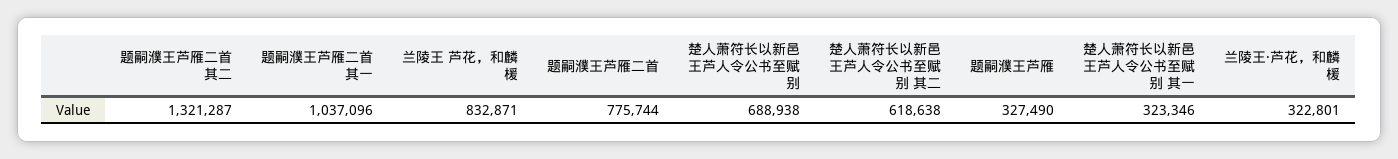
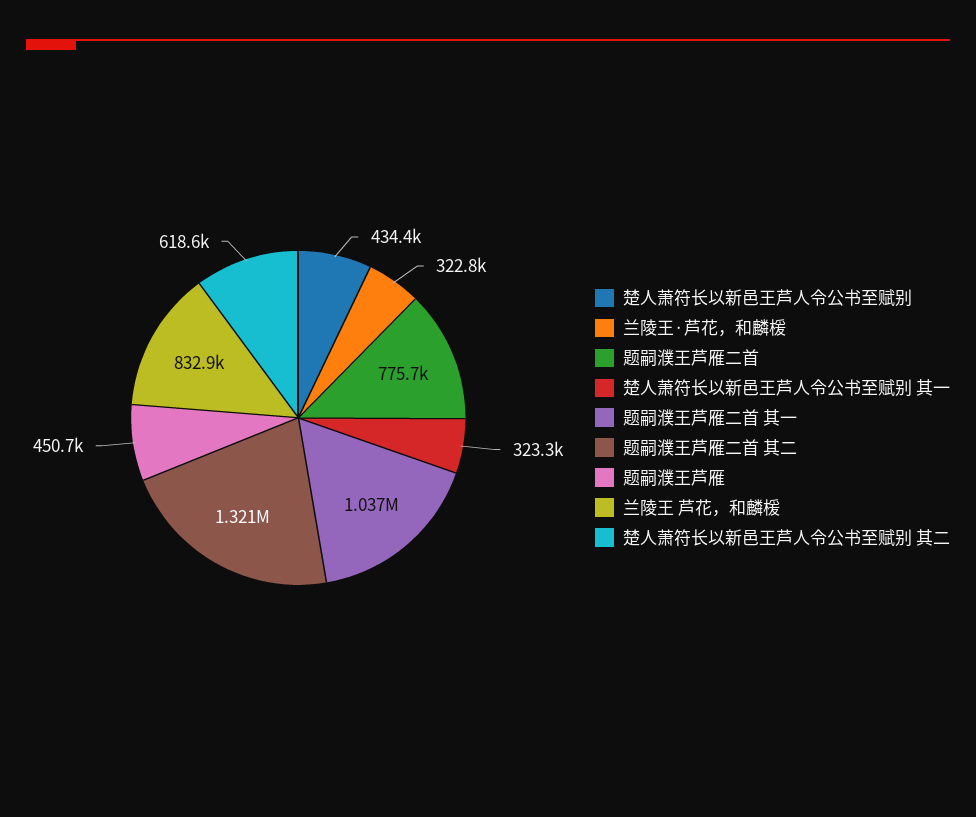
  {
    "题嗣濮王芦雁二首 其二": 1321287,
    "题嗣濮王芦雁二首 其一": 1037096,
    "兰陵王 芦花，和麟楥": 832871,
    "题嗣濮王芦雁二首": 775744,
-   "楚人萧符长以新邑王芦人令公书至赋别": 688938,
+   "楚人萧符长以新邑王芦人令公书至赋别": 434400,
    "楚人萧符长以新邑王芦人令公书至赋别 其二": 618638,
-   "题嗣濮王芦雁": 327490,
+   "题嗣濮王芦雁": 450700,
    "楚人萧符长以新邑王芦人令公书至赋别 其一": 323346,
    "兰陵王·芦花，和麟楥": 322801
  }

